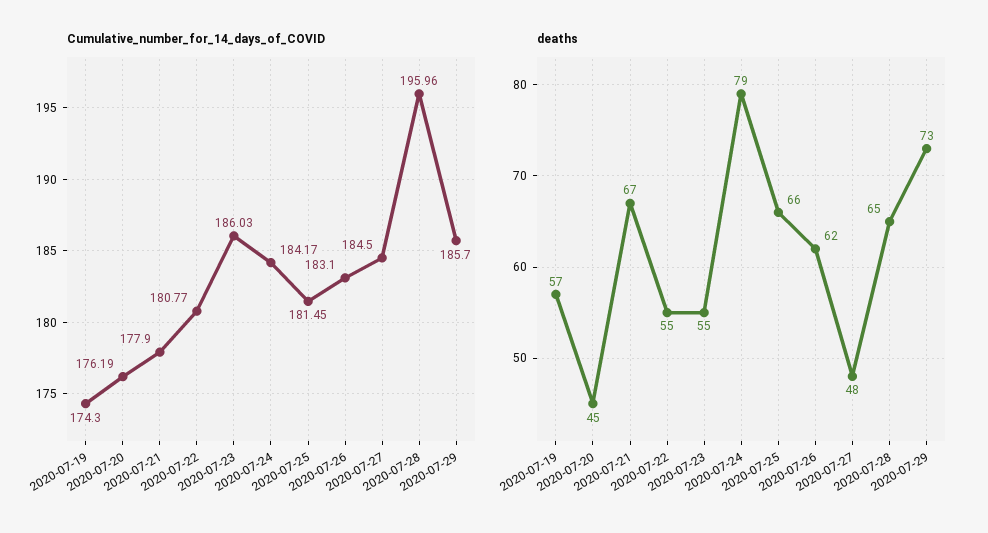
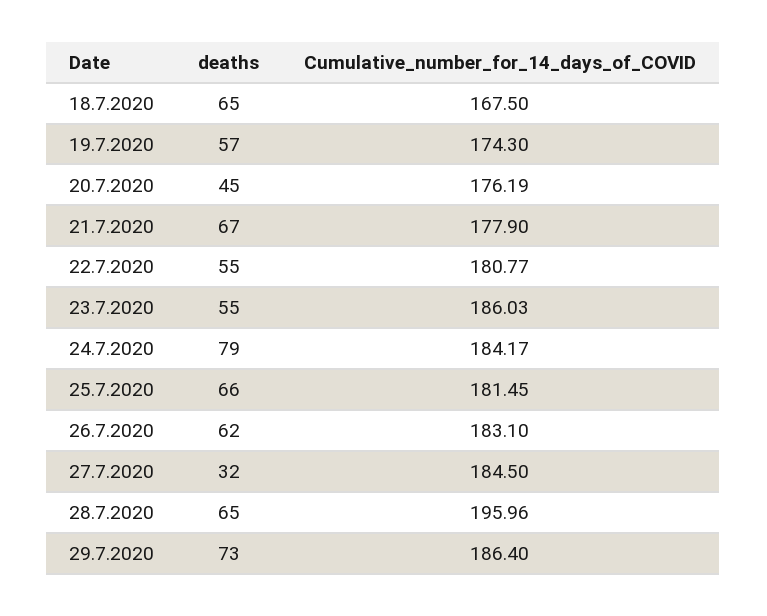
  {
    "Cumulative_number_for_14_days_of_COVID": {
      "2020-07-19": 174.3,
      "2020-07-20": 176.19,
      "2020-07-21": 177.9,
      "2020-07-22": 180.77,
      "2020-07-23": 186.03,
      "2020-07-24": 184.17,
      "2020-07-25": 181.45,
      "2020-07-26": 183.1,
      "2020-07-27": 184.5,
      "2020-07-28": 195.96,
-     "2020-07-29": 185.7
+     "2020-07-29": 186.4,
+     "18.7.2020": 167.5
    },
    "deaths": {
      "2020-07-19": 57,
      "2020-07-20": 45,
      "2020-07-21": 67,
      "2020-07-22": 55,
      "2020-07-23": 55,
      "2020-07-24": 79,
      "2020-07-25": 66,
      "2020-07-26": 62,
-     "2020-07-27": 48,
+     "2020-07-27": 32,
      "2020-07-28": 65,
-     "2020-07-29": 73
+     "2020-07-29": 73,
+     "18.7.2020": 65
    }
  }

